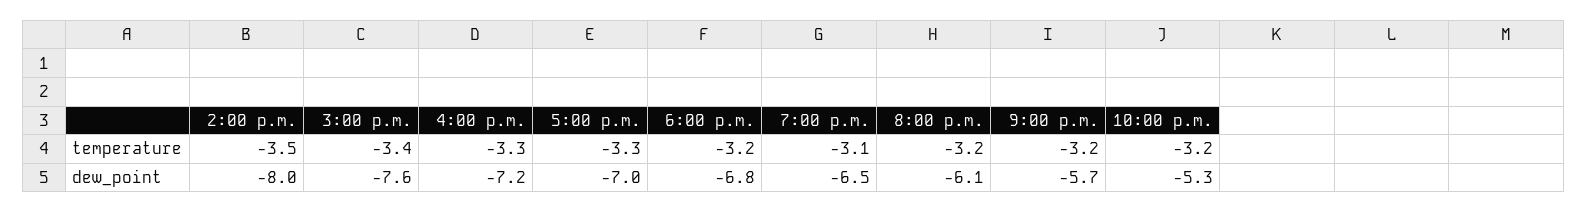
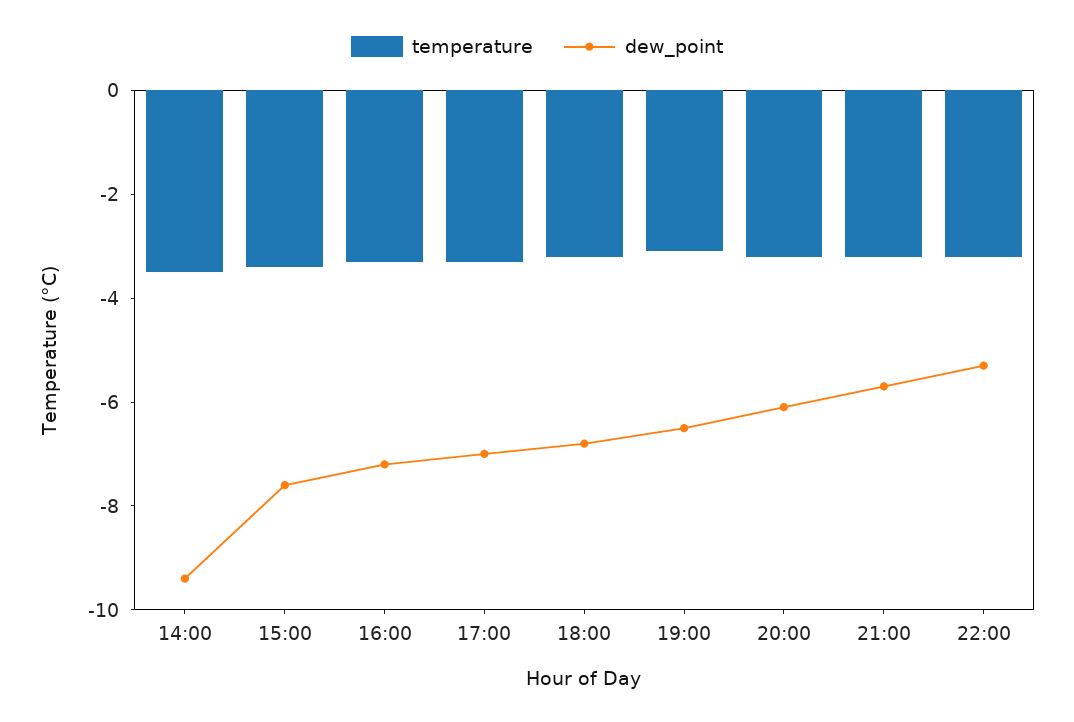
  {
    "temperature": {
      "2:00 p.m.": -3.5,
      "3:00 p.m.": -3.4,
      "4:00 p.m.": -3.3,
      "5:00 p.m.": -3.3,
      "6:00 p.m.": -3.2,
      "7:00 p.m.": -3.1,
      "8:00 p.m.": -3.2,
      "9:00 p.m.": -3.2,
      "10:00 p.m.": -3.2
    },
    "dew_point": {
-     "2:00 p.m.": -8,
+     "2:00 p.m.": -9.5,
      "3:00 p.m.": -7.6,
      "4:00 p.m.": -7.2,
      "5:00 p.m.": -7,
      "6:00 p.m.": -6.8,
      "7:00 p.m.": -6.5,
      "8:00 p.m.": -6.1,
      "9:00 p.m.": -5.7,
      "10:00 p.m.": -5.3
    }
  }

